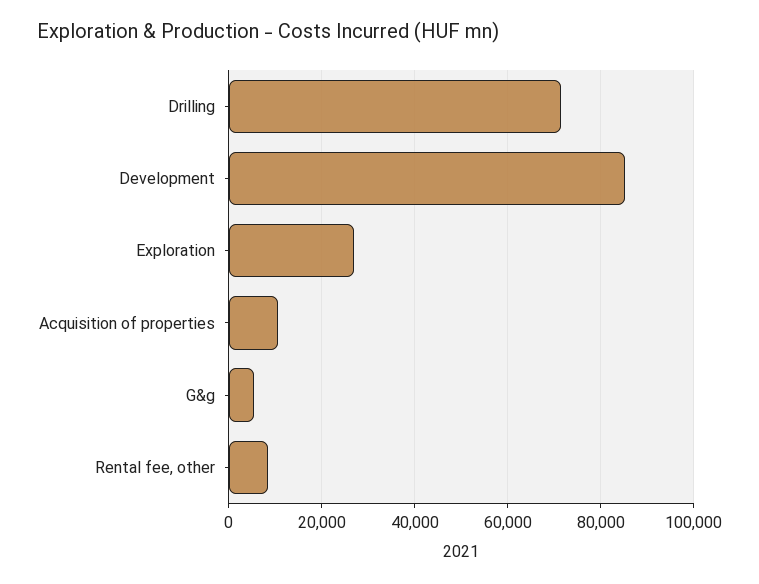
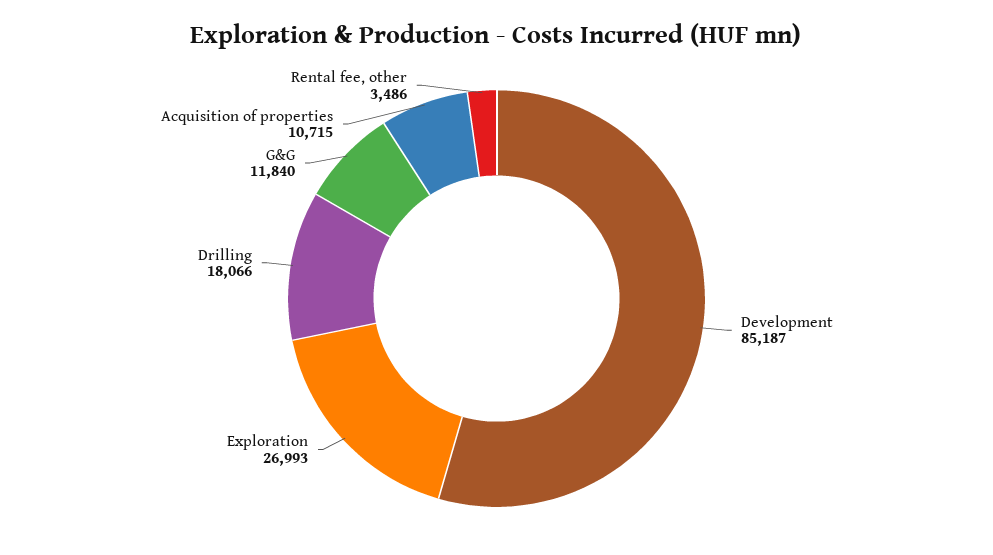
  {
-   "Drilling": 72000,
+   "Drilling": 18066,
    "Development": 85187,
    "Exploration": 26993,
    "Acquisition of properties": 10715,
-   "G&g": 6000,
+   "G&g": 11840,
-   "Rental fee, other": 8000
+   "Rental fee, other": 3486
  }

